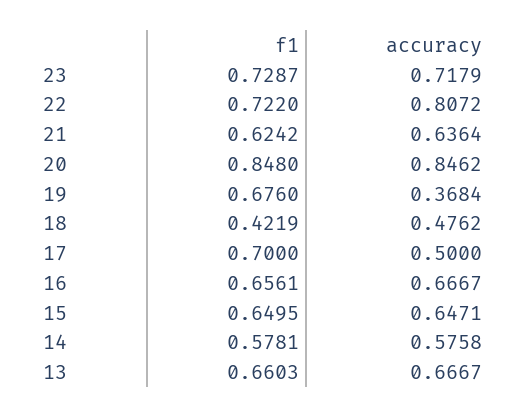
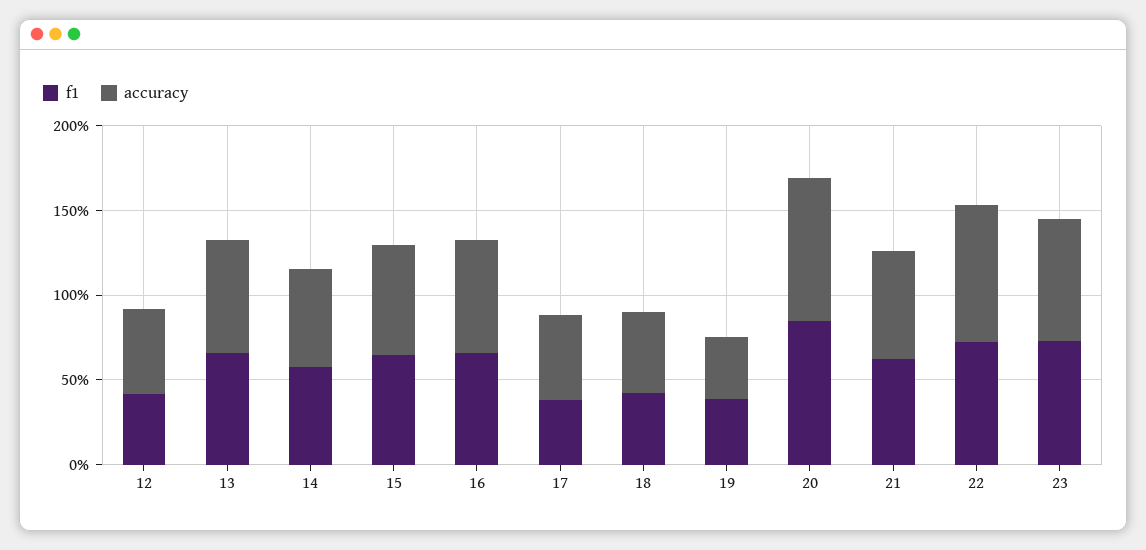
  {
    "f1": {
      "23": 0.7287,
      "22": 0.722,
      "21": 0.6242,
      "20": 0.848,
-     "19": 0.676,
+     "19": 0.4,
      "18": 0.4219,
-     "17": 0.7,
+     "17": 0.4,
      "16": 0.6561,
      "15": 0.6495,
      "14": 0.5781,
-     "13": 0.6603
+     "13": 0.6603,
+     "12": 0.4
    },
    "accuracy": {
      "23": 0.7179,
      "22": 0.8072,
      "21": 0.6364,
      "20": 0.8462,
      "19": 0.3684,
      "18": 0.4762,
      "17": 0.5,
      "16": 0.6667,
      "15": 0.6471,
      "14": 0.5758,
-     "13": 0.6667
+     "13": 0.6667,
+     "12": 0.5
    }
  }

